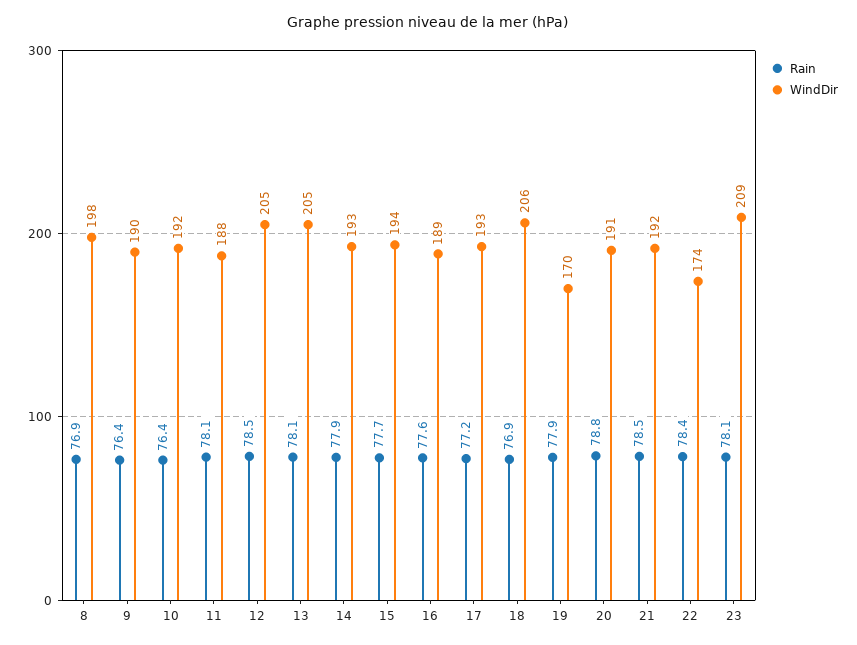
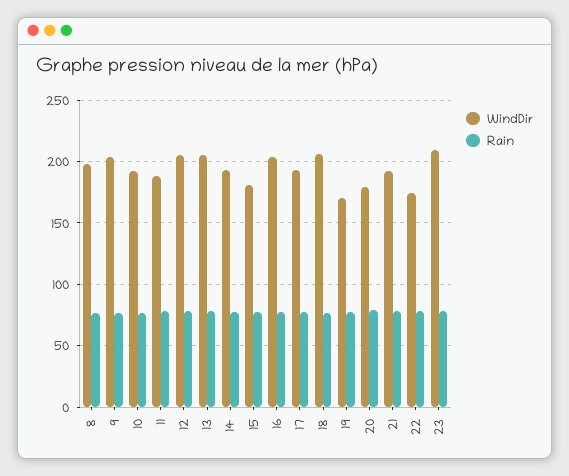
  {
    "Rain": {
      "8": 76.9,
      "9": 76.4,
      "10": 76.4,
      "11": 78.1,
      "12": 78.5,
      "13": 78.1,
      "14": 77.9,
      "15": 77.7,
      "16": 77.6,
      "17": 77.2,
      "18": 76.9,
      "19": 77.9,
      "20": 78.8,
      "21": 78.5,
      "22": 78.4,
      "23": 78.1
    },
    "WindDir": {
      "8": 198,
-     "9": 190,
+     "9": 205,
      "10": 192,
      "11": 188,
      "12": 205,
      "13": 205,
      "14": 193,
-     "15": 194,
+     "15": 180,
-     "16": 189,
+     "16": 205,
      "17": 193,
      "18": 206,
      "19": 170,
-     "20": 191,
+     "20": 180,
      "21": 192,
      "22": 174,
      "23": 209
    }
  }

